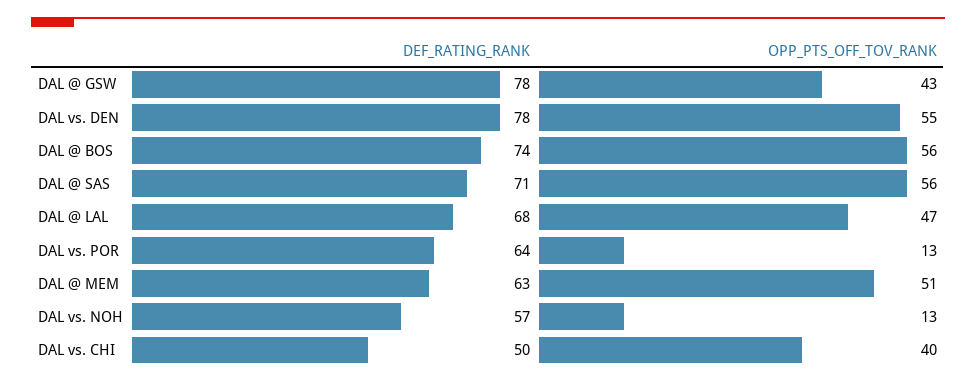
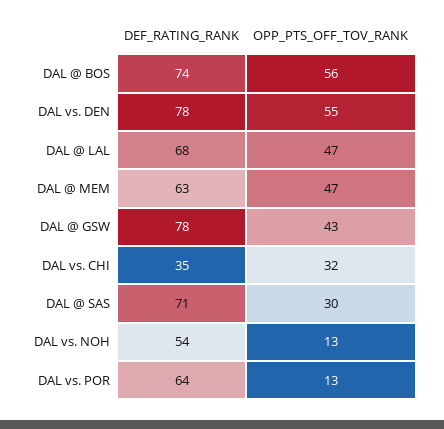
  {
    "DEF_RATING_RANK": {
      "DAL @ GSW": 78,
      "DAL vs. DEN": 78,
      "DAL @ BOS": 74,
      "DAL @ SAS": 71,
      "DAL @ LAL": 68,
      "DAL vs. POR": 64,
      "DAL @ MEM": 63,
-     "DAL vs. NOH": 57,
+     "DAL vs. NOH": 54,
-     "DAL vs. CHI": 50
+     "DAL vs. CHI": 35
    },
    "OPP_PTS_OFF_TOV_RANK": {
      "DAL @ GSW": 43,
      "DAL vs. DEN": 55,
      "DAL @ BOS": 56,
-     "DAL @ SAS": 56,
+     "DAL @ SAS": 30,
      "DAL @ LAL": 47,
      "DAL vs. POR": 13,
-     "DAL @ MEM": 51,
+     "DAL @ MEM": 47,
      "DAL vs. NOH": 13,
-     "DAL vs. CHI": 40
+     "DAL vs. CHI": 32
    }
  }

